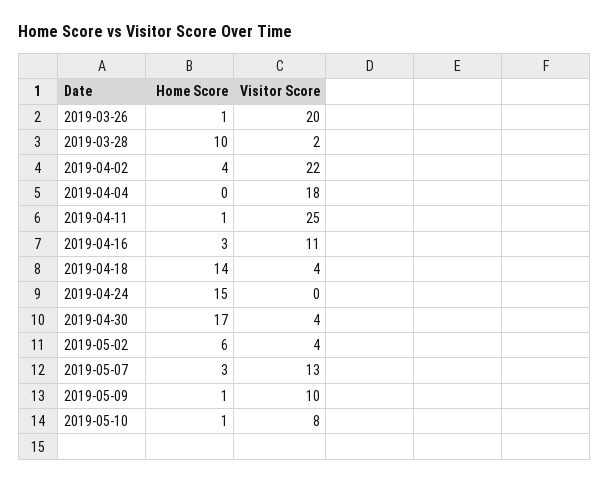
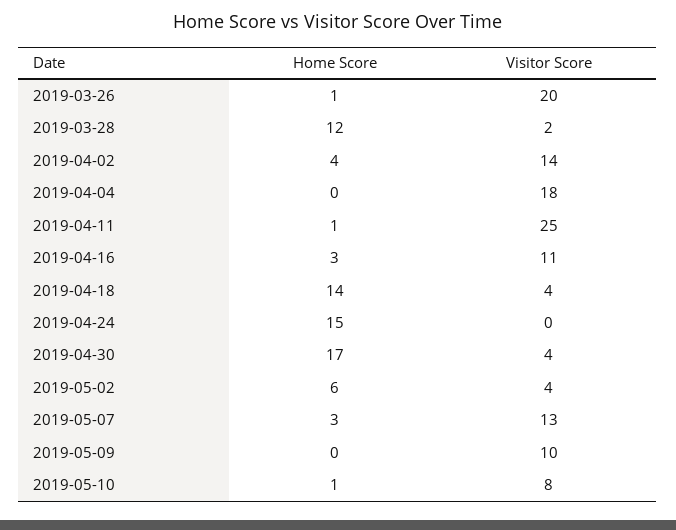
  {
    "Home Score": {
      "2019-03-26": 1,
-     "2019-03-28": 10,
+     "2019-03-28": 12,
      "2019-04-02": 4,
      "2019-04-04": 0,
      "2019-04-11": 1,
      "2019-04-16": 3,
      "2019-04-18": 14,
      "2019-04-24": 15,
      "2019-04-30": 17,
      "2019-05-02": 6,
      "2019-05-07": 3,
-     "2019-05-09": 1,
+     "2019-05-09": 0,
      "2019-05-10": 1
    },
    "Visitor Score": {
      "2019-03-26": 20,
      "2019-03-28": 2,
-     "2019-04-02": 22,
+     "2019-04-02": 14,
      "2019-04-04": 18,
      "2019-04-11": 25,
      "2019-04-16": 11,
      "2019-04-18": 4,
      "2019-04-24": 0,
      "2019-04-30": 4,
      "2019-05-02": 4,
      "2019-05-07": 13,
      "2019-05-09": 10,
      "2019-05-10": 8
    }
  }

